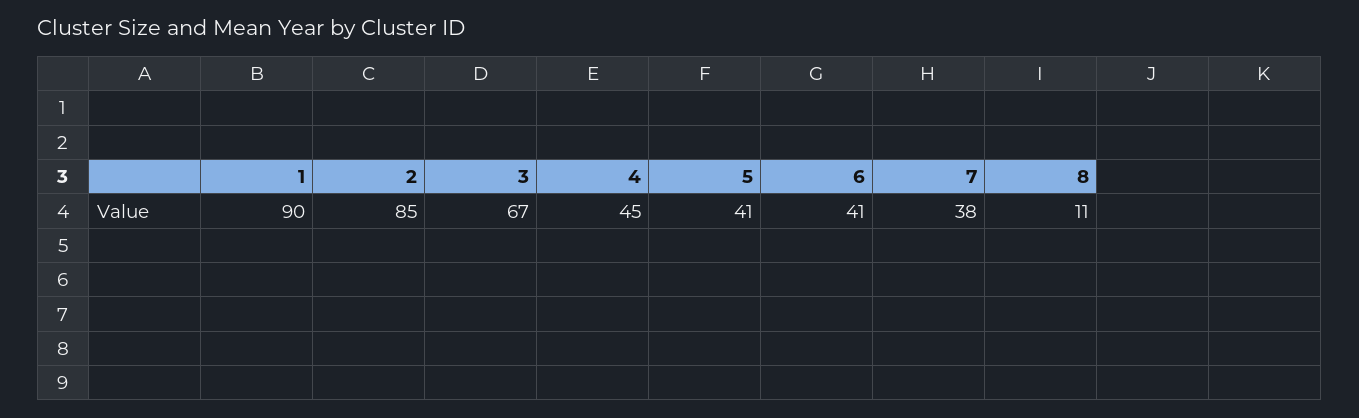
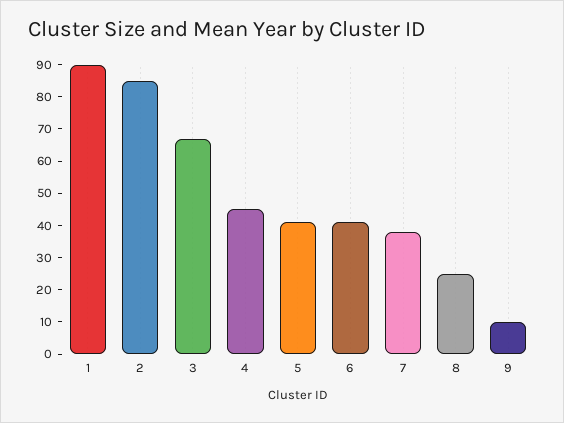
  {
    "1": 90,
    "2": 85,
    "3": 67,
    "4": 45,
    "5": 41,
    "6": 41,
    "7": 38,
-   "8": 11
+   "8": 25,
+   "9": 10
  }

